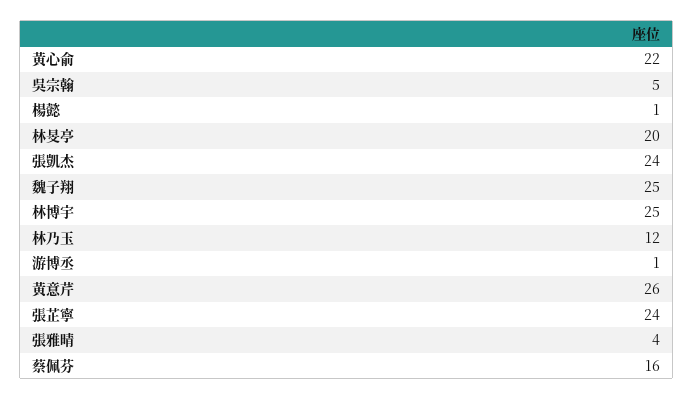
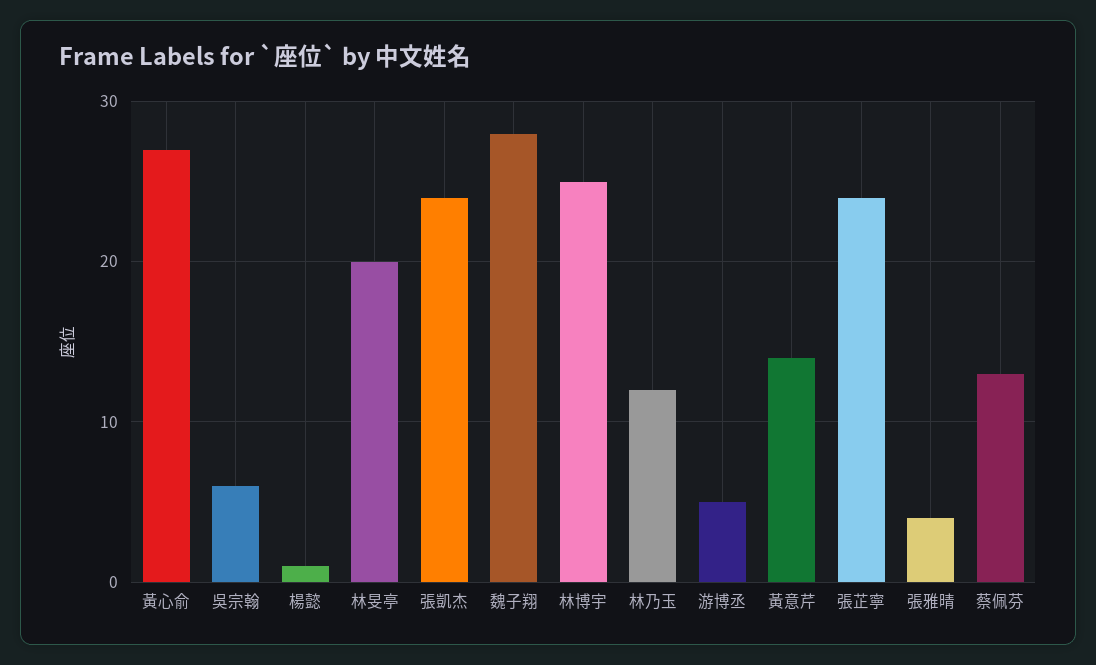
  {
-   "黃心俞": 22,
+   "黃心俞": 27,
-   "吳宗翰": 5,
+   "吳宗翰": 6,
    "楊懿": 1,
    "林旻亭": 20,
    "張凱杰": 24,
-   "魏子翔": 25,
+   "魏子翔": 28,
    "林博宇": 25,
    "林乃玉": 12,
-   "游博丞": 1,
+   "游博丞": 5,
-   "黃意芹": 26,
+   "黃意芹": 14,
    "張芷寧": 24,
    "張雅晴": 4,
-   "蔡佩芬": 16
+   "蔡佩芬": 13
  }

